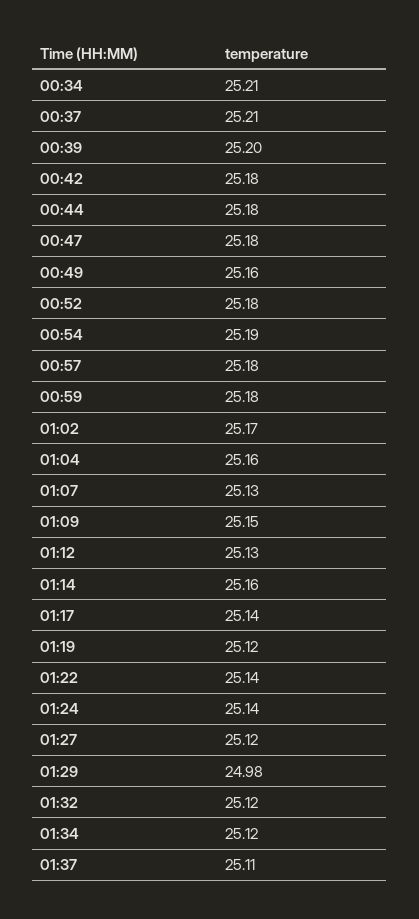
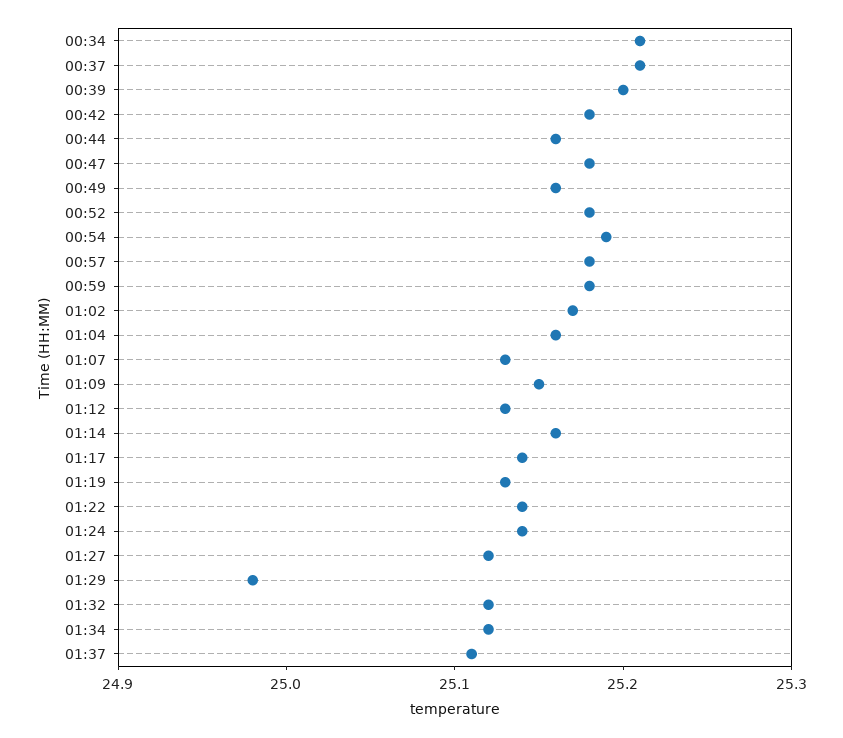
  {
    "00:34": 25.21,
    "00:37": 25.21,
    "00:39": 25.2,
    "00:42": 25.18,
-   "00:44": 25.18,
+   "00:44": 25.16,
    "00:47": 25.18,
    "00:49": 25.16,
    "00:52": 25.18,
    "00:54": 25.19,
    "00:57": 25.18,
    "00:59": 25.18,
    "01:02": 25.17,
    "01:04": 25.16,
    "01:07": 25.13,
    "01:09": 25.15,
    "01:12": 25.13,
    "01:14": 25.16,
    "01:17": 25.14,
-   "01:19": 25.12,
+   "01:19": 25.13,
    "01:22": 25.14,
    "01:24": 25.14,
    "01:27": 25.12,
    "01:29": 24.98,
    "01:32": 25.12,
    "01:34": 25.12,
    "01:37": 25.11
  }

